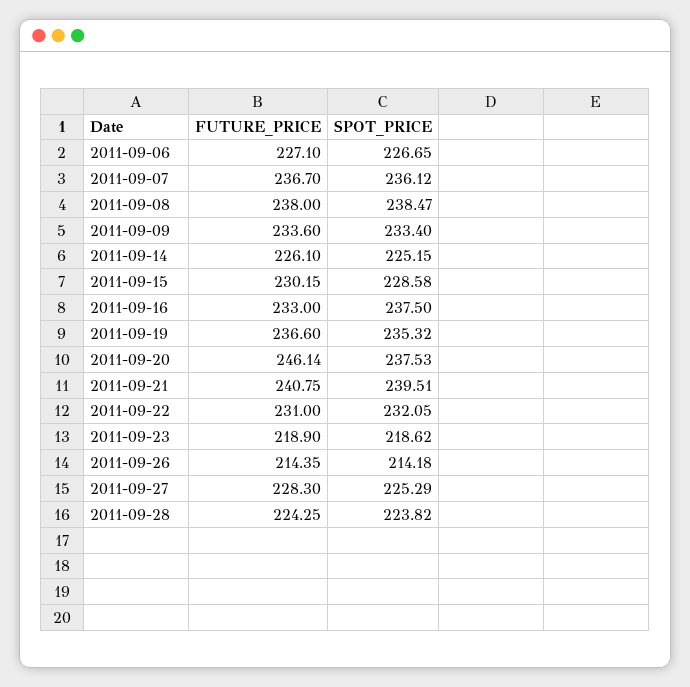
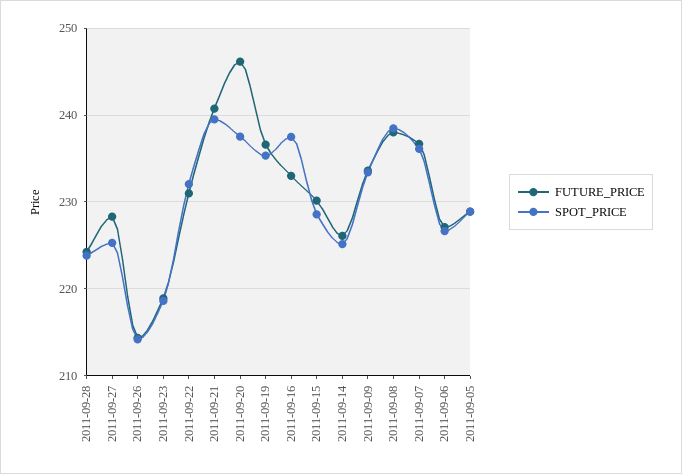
  {
    "FUTURE_PRICE": {
      "2011-09-06": 227.1,
      "2011-09-07": 236.7,
      "2011-09-08": 238,
      "2011-09-09": 233.6,
      "2011-09-14": 226.1,
      "2011-09-15": 230.15,
      "2011-09-16": 233,
      "2011-09-19": 236.6,
      "2011-09-20": 246.14,
      "2011-09-21": 240.75,
      "2011-09-22": 231,
      "2011-09-23": 218.9,
      "2011-09-26": 214.35,
      "2011-09-27": 228.3,
-     "2011-09-28": 224.25
+     "2011-09-28": 224.25,
+     "2011-09-05": 229
    },
    "SPOT_PRICE": {
      "2011-09-06": 226.65,
      "2011-09-07": 236.12,
      "2011-09-08": 238.47,
      "2011-09-09": 233.4,
      "2011-09-14": 225.15,
      "2011-09-15": 228.58,
      "2011-09-16": 237.5,
      "2011-09-19": 235.32,
      "2011-09-20": 237.53,
      "2011-09-21": 239.51,
      "2011-09-22": 232.05,
      "2011-09-23": 218.62,
      "2011-09-26": 214.18,
      "2011-09-27": 225.29,
-     "2011-09-28": 223.82
+     "2011-09-28": 223.82,
+     "2011-09-05": 229
    }
  }

